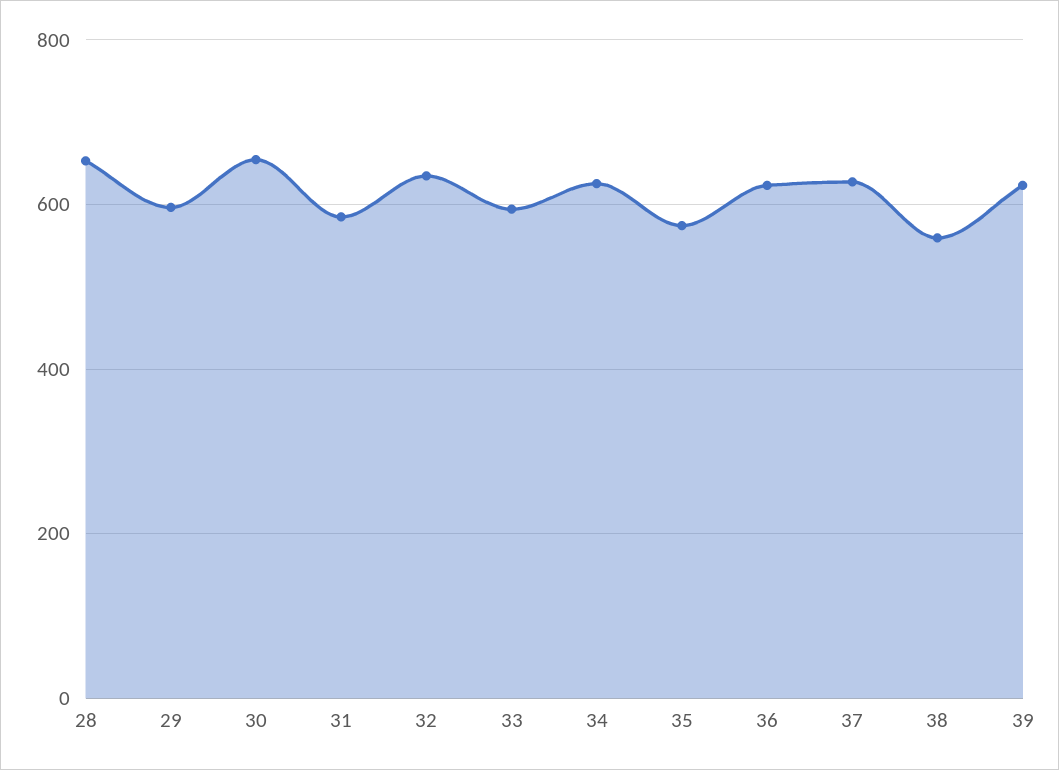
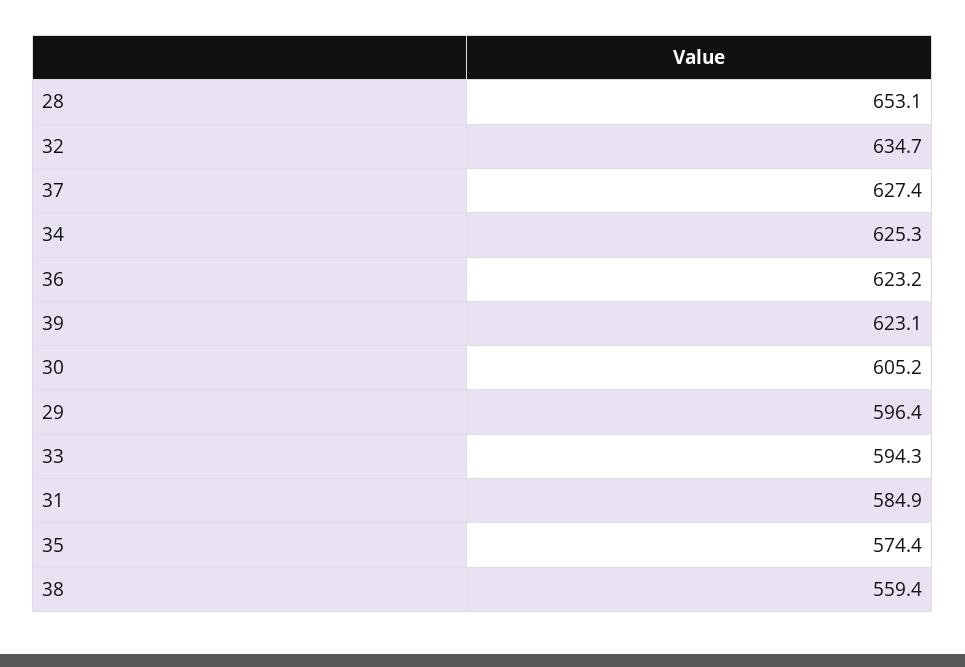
  {
    "28": 653.1,
    "29": 596.4,
-   "30": 660,
+   "30": 605.2,
    "31": 584.9,
    "32": 634.7,
    "33": 594.3,
    "34": 625.3,
    "35": 574.4,
    "36": 623.2,
    "37": 627.4,
    "38": 559.4,
    "39": 623.1
  }

